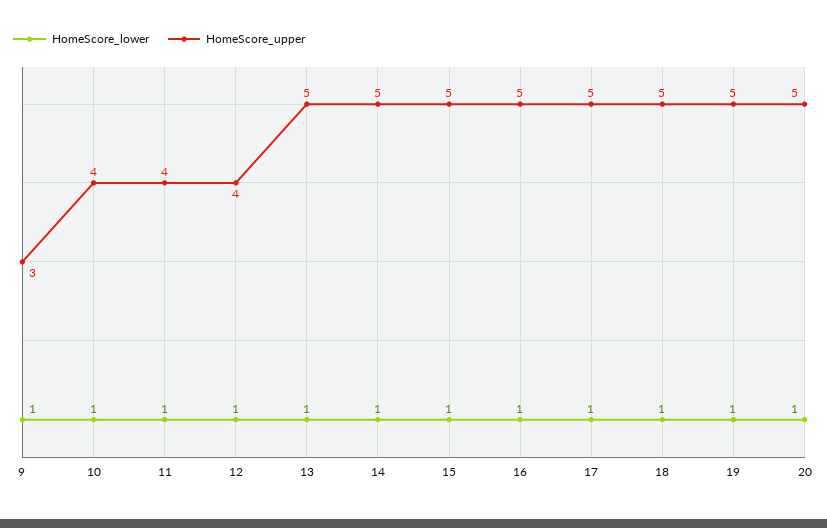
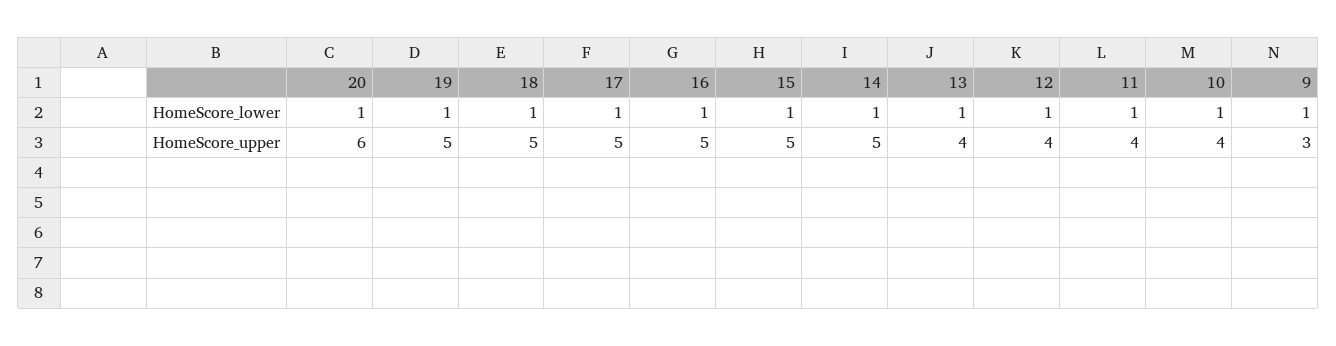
  {
    "HomeScore_lower": {
      "9": 1,
      "10": 1,
      "11": 1,
      "12": 1,
      "13": 1,
      "14": 1,
      "15": 1,
      "16": 1,
      "17": 1,
      "18": 1,
      "19": 1,
      "20": 1
    },
    "HomeScore_upper": {
      "9": 3,
      "10": 4,
      "11": 4,
      "12": 4,
-     "13": 5,
+     "13": 4,
      "14": 5,
      "15": 5,
      "16": 5,
      "17": 5,
      "18": 5,
      "19": 5,
-     "20": 5
+     "20": 6
    }
  }

